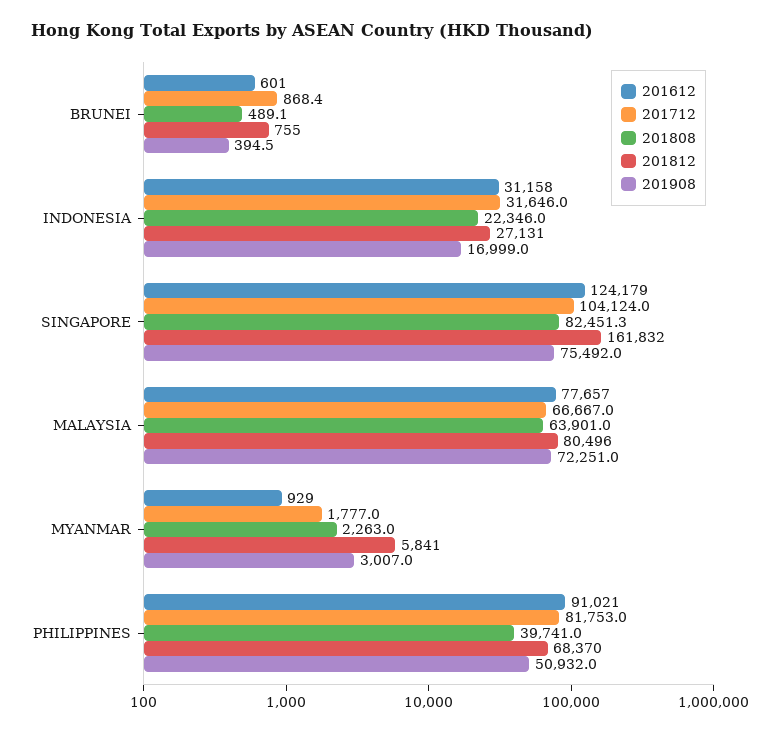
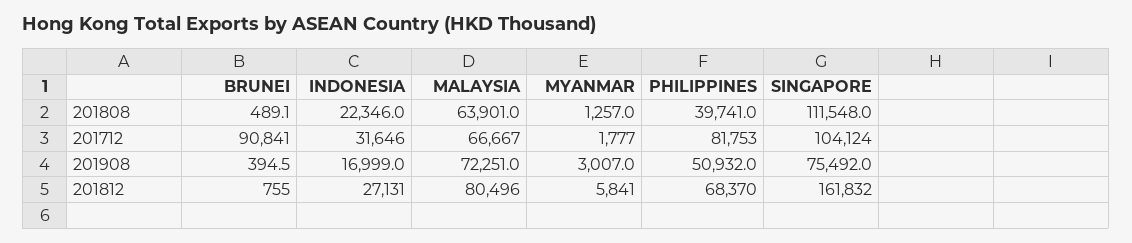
  {
-   "201612": {
-     "BRUNEI": 601,
-     "INDONESIA": 31158,
-     "SINGAPORE": 124179,
-     "MALAYSIA": 77657,
-     "MYANMAR": 929,
-     "PHILIPPINES": 91021
-   },
    "201712": {
-     "BRUNEI": 868.4,
+     "BRUNEI": 90841,
      "INDONESIA": 31646,
      "SINGAPORE": 104124,
      "MALAYSIA": 66667,
      "MYANMAR": 1777,
      "PHILIPPINES": 81753
    },
    "201808": {
      "BRUNEI": 489.1,
      "INDONESIA": 22346,
-     "SINGAPORE": 82451.3,
+     "SINGAPORE": 111548,
      "MALAYSIA": 63901,
-     "MYANMAR": 2263,
+     "MYANMAR": 1257,
      "PHILIPPINES": 39741
    },
    "201812": {
      "BRUNEI": 755,
      "INDONESIA": 27131,
      "SINGAPORE": 161832,
      "MALAYSIA": 80496,
      "MYANMAR": 5841,
      "PHILIPPINES": 68370
    },
    "201908": {
      "BRUNEI": 394.5,
      "INDONESIA": 16999,
      "SINGAPORE": 75492,
      "MALAYSIA": 72251,
      "MYANMAR": 3007,
      "PHILIPPINES": 50932
    }
  }

